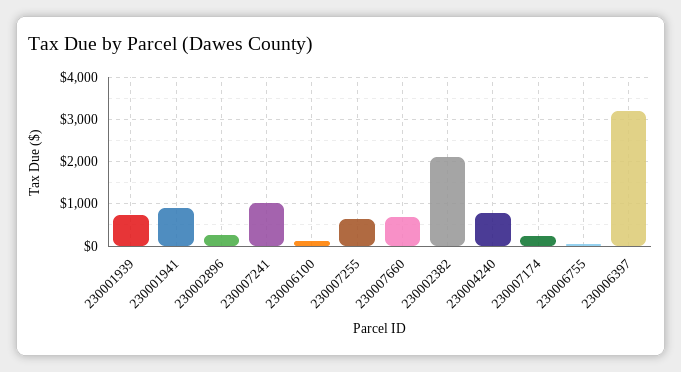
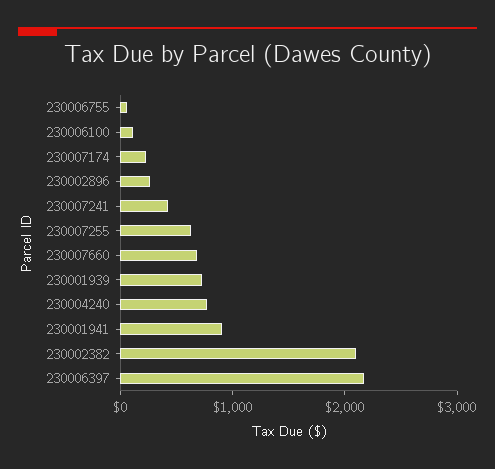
  {
    "230001939": 800,
    "230001941": 1000,
    "230002896": 200,
-   "230007241": 1000,
+   "230007241": 400,
    "230006100": 200,
    "230007255": 600,
    "230007660": 600,
    "230002382": 2200,
    "230004240": 800,
    "230007174": 200,
    "230006755": 0,
-   "230006397": 3200
+   "230006397": 2200
  }

